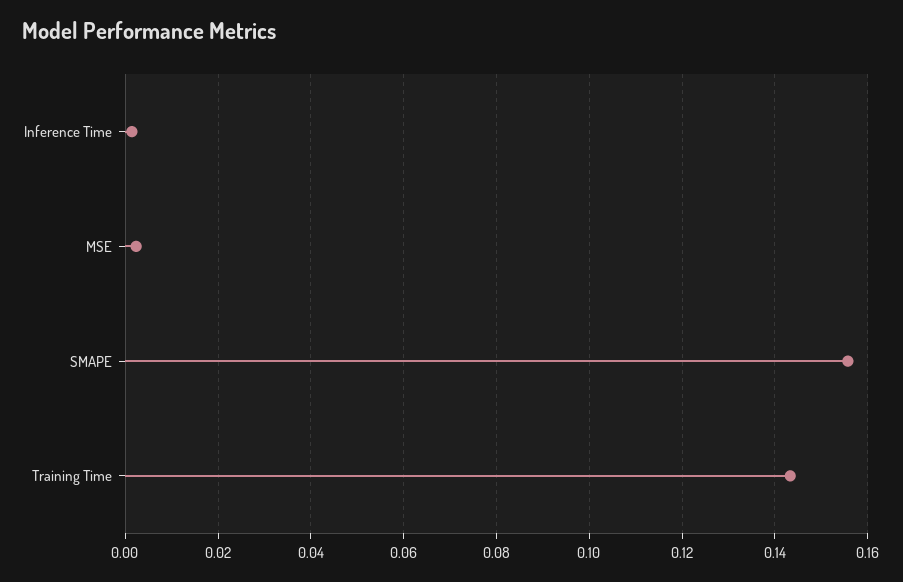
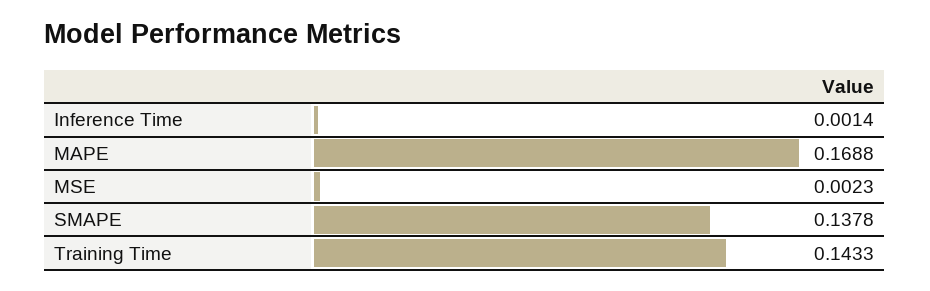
  {
    "Inference Time": 0.0014,
    "MSE": 0.0023,
-   "SMAPE": 0.156,
+   "SMAPE": 0.1378,
-   "Training Time": 0.1433
+   "Training Time": 0.1433,
+   "MAPE": 0.1688
  }

